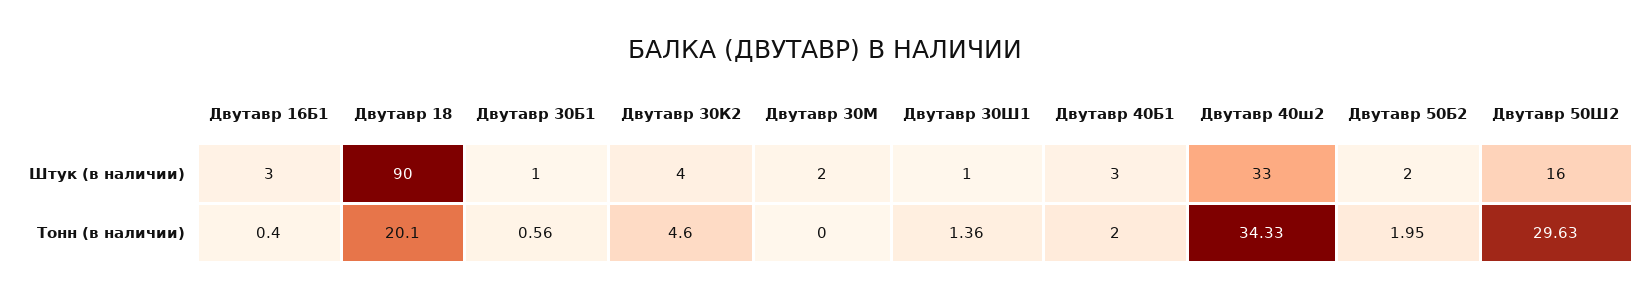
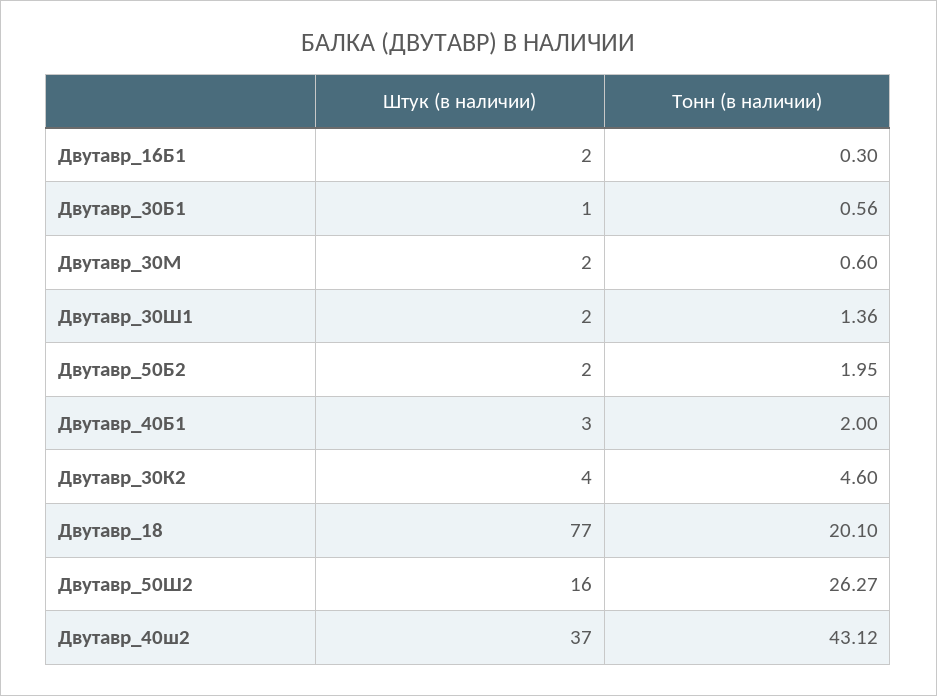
  {
    "Двутавр 16Б1": {
-     "Штук (в наличии)": 3,
+     "Штук (в наличии)": 2,
-     "Тонн (в наличии)": 0.4
+     "Тонн (в наличии)": 0.3
    },
    "Двутавр 18": {
-     "Штук (в наличии)": 90,
+     "Штук (в наличии)": 77,
      "Тонн (в наличии)": 20.1
    },
    "Двутавр 30Б1": {
      "Штук (в наличии)": 1,
      "Тонн (в наличии)": 0.56
    },
    "Двутавр 30К2": {
      "Штук (в наличии)": 4,
      "Тонн (в наличии)": 4.6
    },
    "Двутавр 30М": {
      "Штук (в наличии)": 2,
-     "Тонн (в наличии)": 0
+     "Тонн (в наличии)": 0.6
    },
    "Двутавр 30Ш1": {
-     "Штук (в наличии)": 1,
+     "Штук (в наличии)": 2,
      "Тонн (в наличии)": 1.36
    },
    "Двутавр 40Б1": {
      "Штук (в наличии)": 3,
      "Тонн (в наличии)": 2
    },
    "Двутавр 40ш2": {
-     "Штук (в наличии)": 33,
+     "Штук (в наличии)": 37,
-     "Тонн (в наличии)": 34.33
+     "Тонн (в наличии)": 43.12
    },
    "Двутавр 50Б2": {
      "Штук (в наличии)": 2,
      "Тонн (в наличии)": 1.95
    },
    "Двутавр 50Ш2": {
      "Штук (в наличии)": 16,
-     "Тонн (в наличии)": 29.63
+     "Тонн (в наличии)": 26.27
    }
  }

